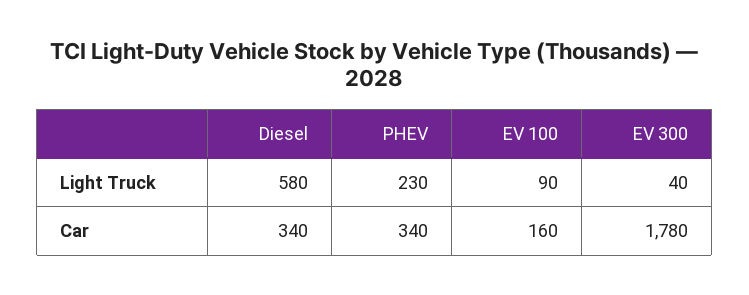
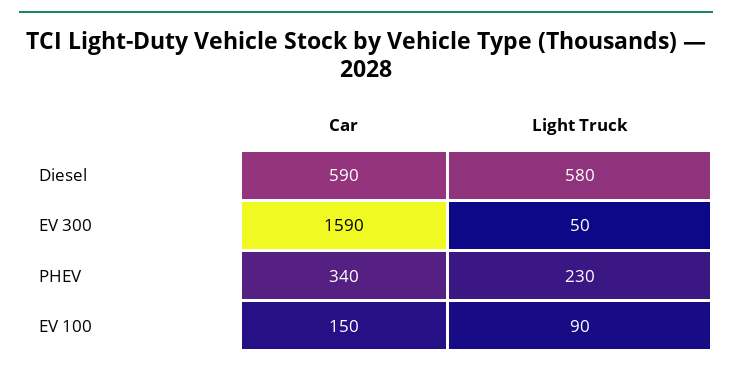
  {
    "Diesel": {
      "Light Truck": 580,
-     "Car": 340
+     "Car": 590
    },
    "PHEV": {
      "Light Truck": 230,
      "Car": 340
    },
    "EV 100": {
      "Light Truck": 90,
-     "Car": 160
+     "Car": 150
    },
    "EV 300": {
-     "Light Truck": 40,
+     "Light Truck": 50,
-     "Car": 1780
+     "Car": 1590
    }
  }

